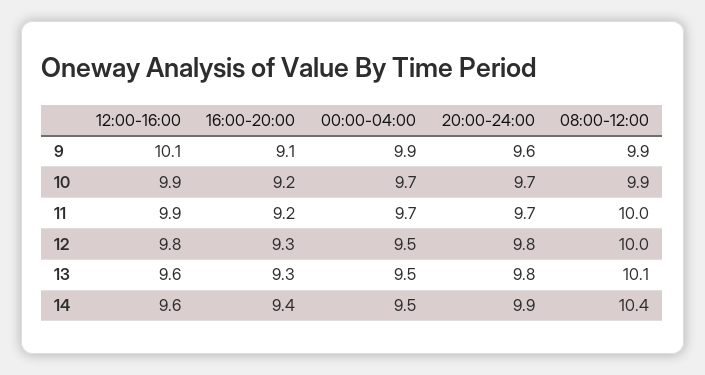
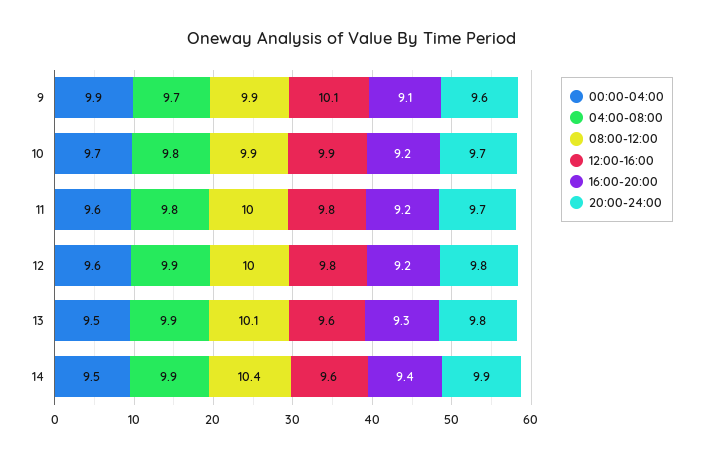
  {
    "12:00-16:00": {
      "9": 10.1,
      "10": 9.9,
-     "11": 9.9,
+     "11": 9.8,
      "12": 9.8,
      "13": 9.6,
      "14": 9.6
    },
    "16:00-20:00": {
      "9": 9.1,
      "10": 9.2,
      "11": 9.2,
-     "12": 9.3,
+     "12": 9.2,
      "13": 9.3,
      "14": 9.4
    },
    "00:00-04:00": {
      "9": 9.9,
      "10": 9.7,
-     "11": 9.7,
+     "11": 9.6,
-     "12": 9.5,
+     "12": 9.6,
      "13": 9.5,
      "14": 9.5
    },
    "20:00-24:00": {
      "9": 9.6,
      "10": 9.7,
      "11": 9.7,
      "12": 9.8,
      "13": 9.8,
      "14": 9.9
    },
    "08:00-12:00": {
      "9": 9.9,
      "10": 9.9,
      "11": 10,
      "12": 10,
      "13": 10.1,
      "14": 10.4
-   }
+   },
+   "04:00-08:00": {
+     "9": 9.7,
+     "10": 9.8,
+     "11": 9.8,
+     "12": 9.9,
+     "13": 9.9,
+     "14": 9.9
+   }
  }

